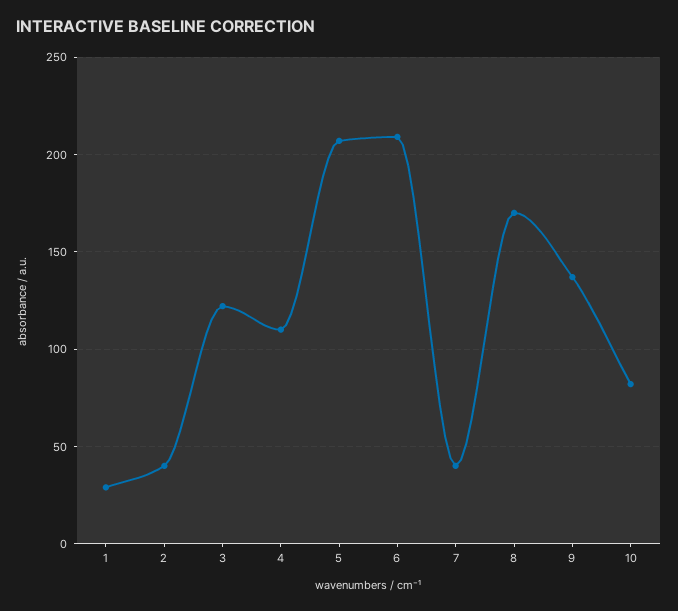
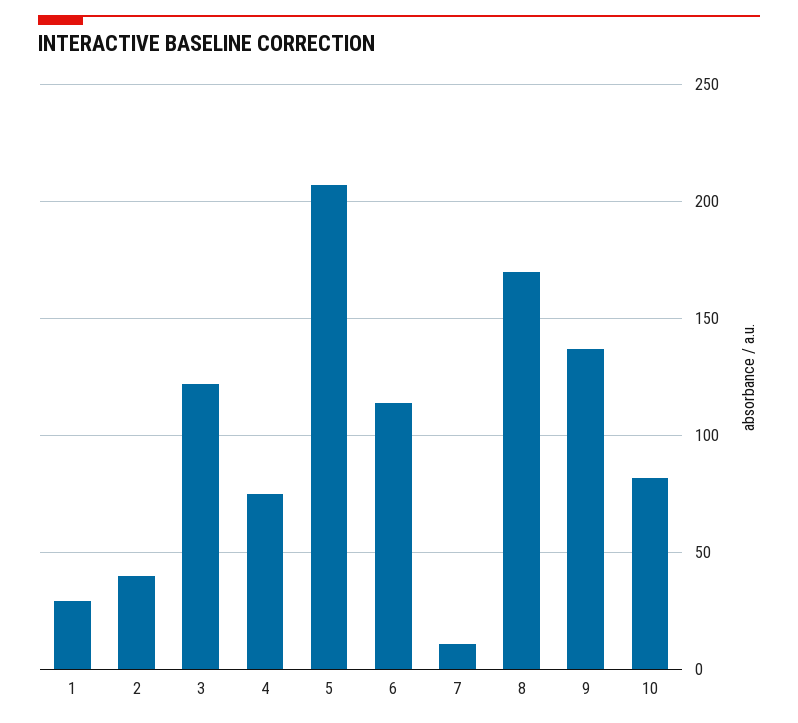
  {
    "1": 30,
    "2": 40,
    "3": 120,
-   "4": 110,
+   "4": 75,
    "5": 205,
-   "6": 210,
+   "6": 115,
-   "7": 40,
+   "7": 10,
    "8": 170,
    "9": 135,
    "10": 80
  }

